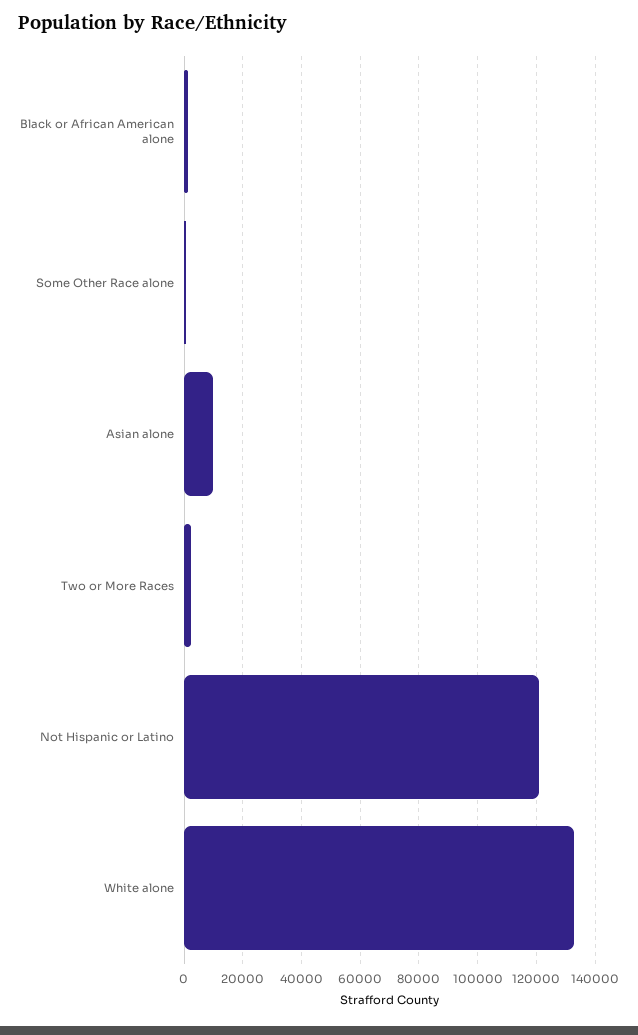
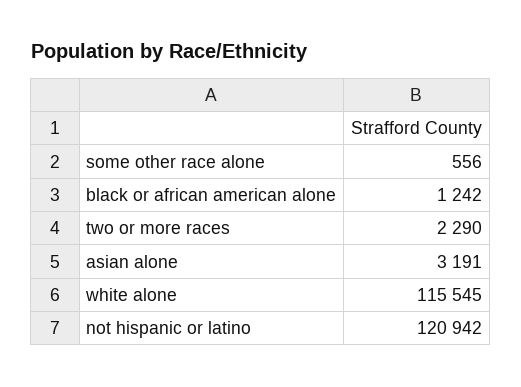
  {
    "Black or African American alone": 1242,
    "Some Other Race alone": 556,
-   "Asian alone": 10000,
+   "Asian alone": 3191,
    "Two or More Races": 2290,
    "Not Hispanic or Latino": 120942,
-   "White alone": 132500
+   "White alone": 115545
  }

